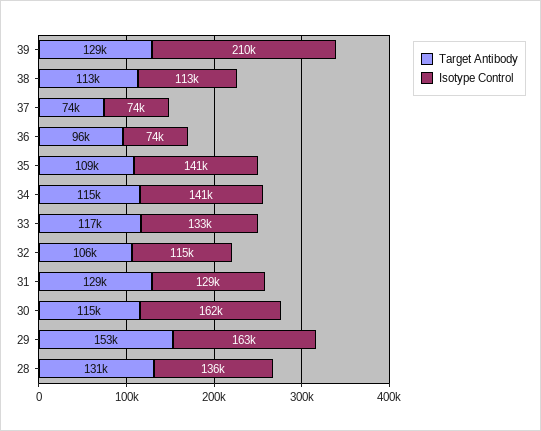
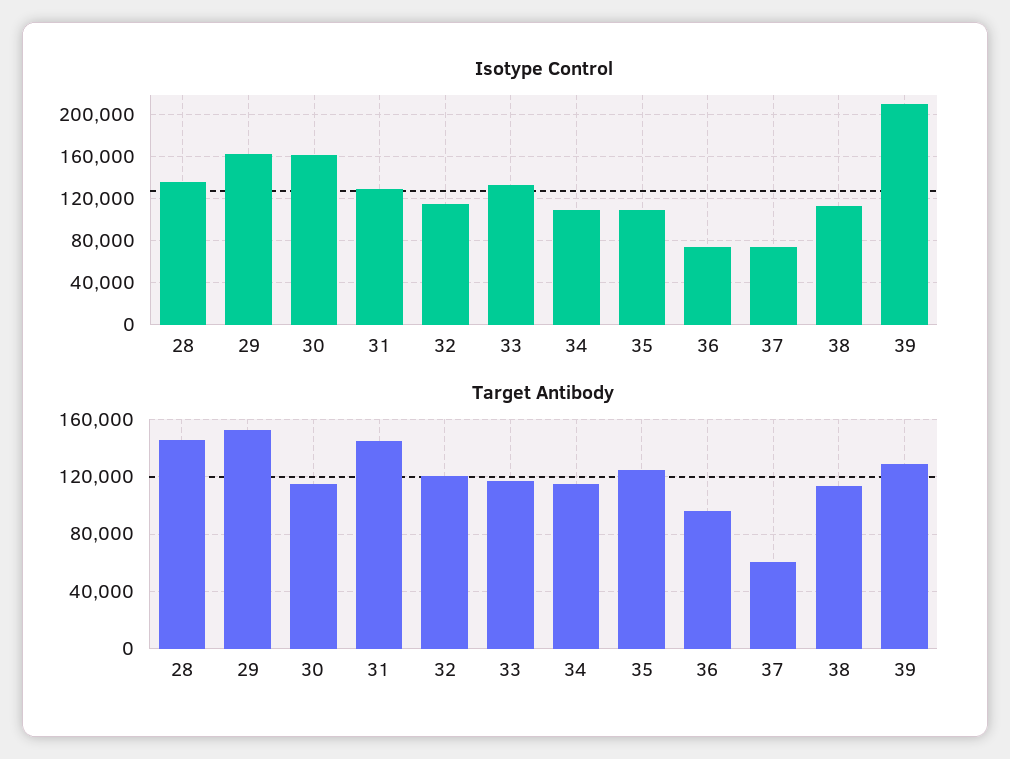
  {
    "Target Antibody": {
      "39": 129000,
      "38": 113000,
-     "37": 74000,
+     "37": 60000,
      "36": 96000,
-     "35": 109000,
+     "35": 125000,
      "34": 115000,
      "33": 117000,
-     "32": 106000,
+     "32": 120000,
-     "31": 129000,
+     "31": 145000,
      "30": 115000,
      "29": 153000,
-     "28": 131000
+     "28": 145000
    },
    "Isotype Control": {
      "39": 210000,
      "38": 113000,
      "37": 74000,
      "36": 74000,
-     "35": 141000,
+     "35": 110000,
-     "34": 141000,
+     "34": 110000,
      "33": 133000,
      "32": 115000,
      "31": 129000,
      "30": 162000,
      "29": 163000,
      "28": 136000
    }
  }

